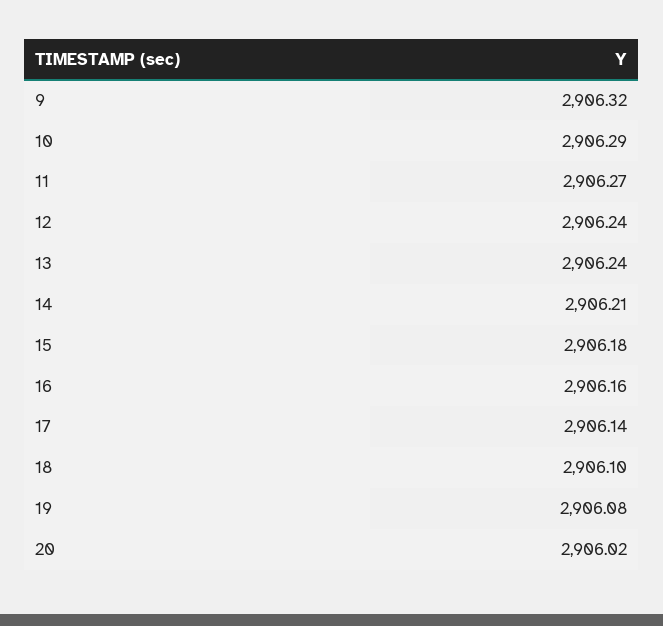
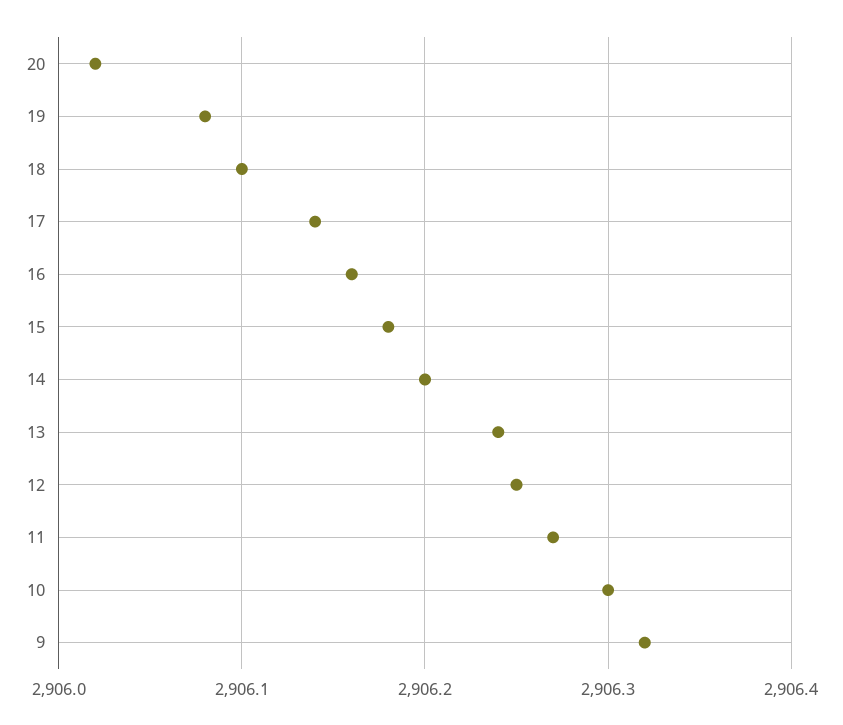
  {
    "9": 2906.32,
-   "10": 2906.29,
+   "10": 2906.3,
    "11": 2906.27,
-   "12": 2906.24,
+   "12": 2906.25,
    "13": 2906.24,
-   "14": 2906.21,
+   "14": 2906.2,
    "15": 2906.18,
    "16": 2906.16,
    "17": 2906.14,
    "18": 2906.1,
    "19": 2906.08,
    "20": 2906.02
  }

